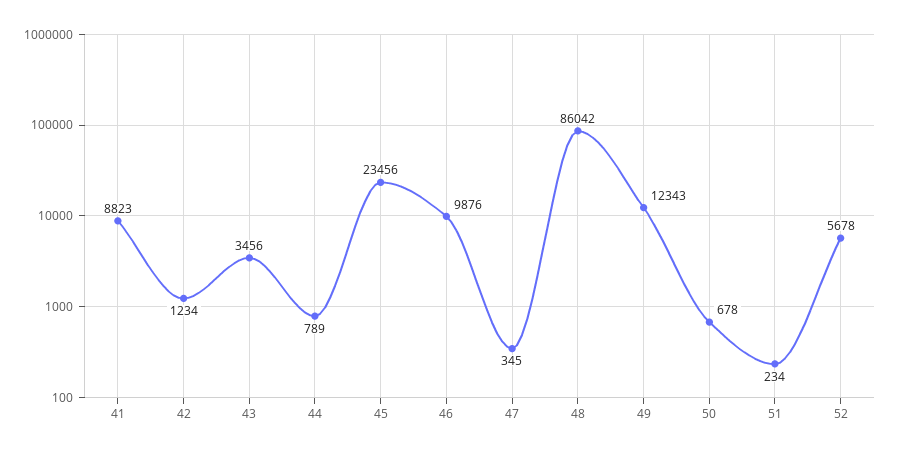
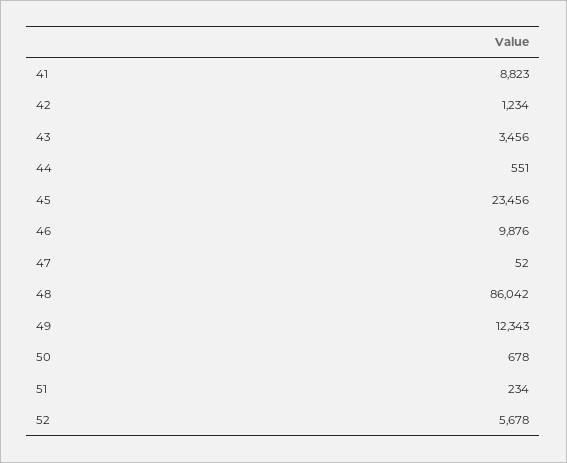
  {
    "41": 8823,
    "42": 1234,
    "43": 3456,
-   "44": 789,
+   "44": 551,
    "45": 23456,
    "46": 9876,
-   "47": 345,
+   "47": 52,
    "48": 86042,
    "49": 12343,
    "50": 678,
    "51": 234,
    "52": 5678
  }

